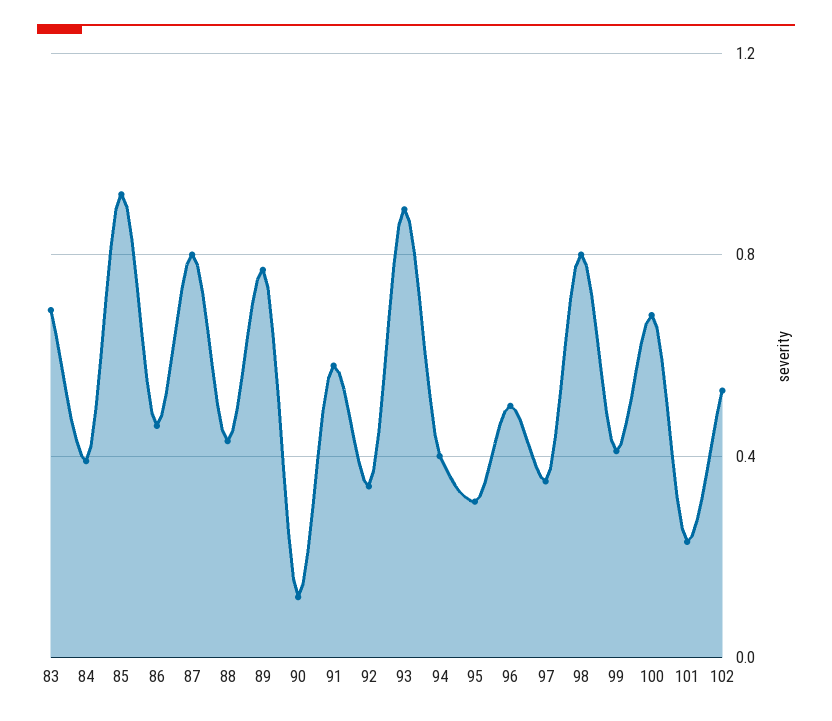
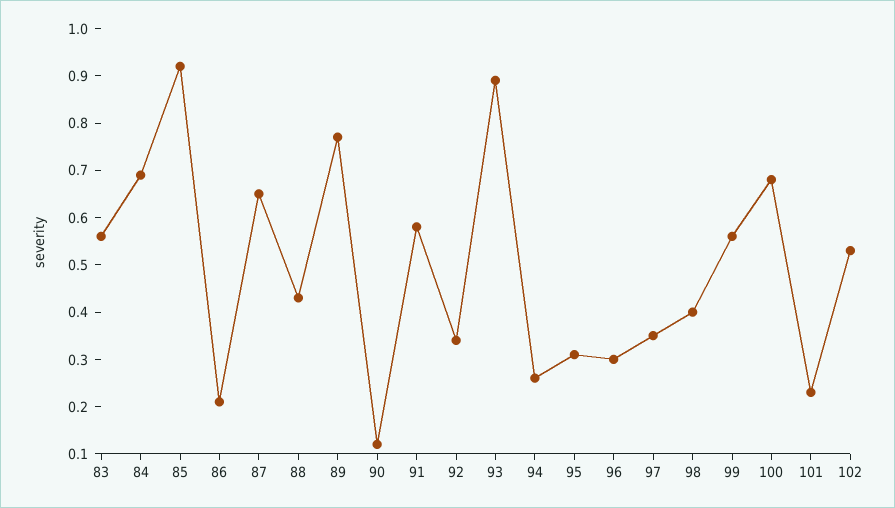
  {
-   "83": 0.7,
+   "83": 0.55,
-   "84": 0.4,
+   "84": 0.7,
    "85": 0.9,
-   "86": 0.45,
+   "86": 0.2,
-   "87": 0.8,
+   "87": 0.65,
    "88": 0.45,
    "89": 0.75,
    "90": 0.1,
    "91": 0.6,
    "92": 0.35,
    "93": 0.9,
-   "94": 0.4,
+   "94": 0.25,
    "95": 0.3,
-   "96": 0.5,
+   "96": 0.3,
    "97": 0.35,
-   "98": 0.8,
+   "98": 0.4,
-   "99": 0.4,
+   "99": 0.55,
    "100": 0.7,
    "101": 0.25,
    "102": 0.55
  }

